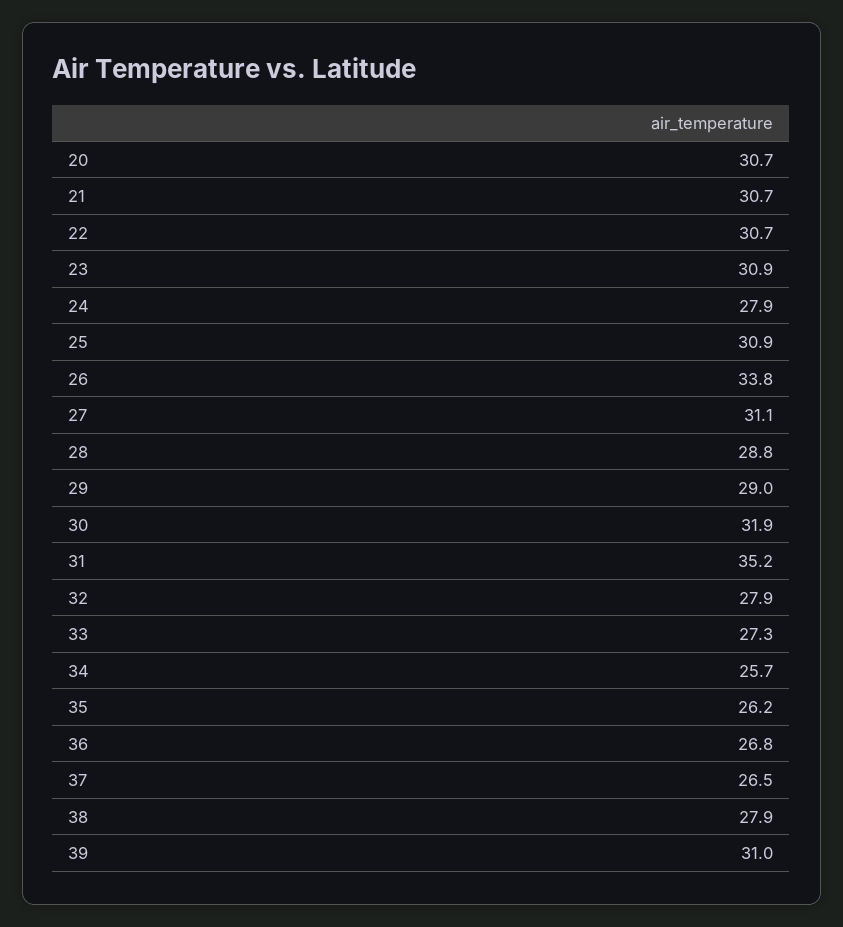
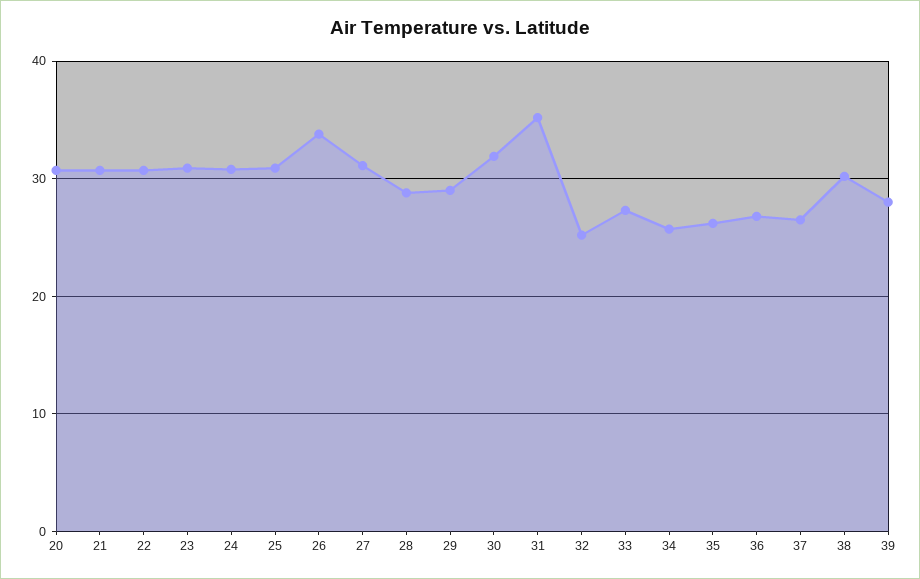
  {
    "20": 30.7,
    "21": 30.7,
    "22": 30.7,
    "23": 30.9,
-   "24": 27.9,
+   "24": 31,
    "25": 30.9,
    "26": 33.8,
    "27": 31.1,
    "28": 28.8,
    "29": 29,
    "30": 31.9,
    "31": 35.2,
-   "32": 27.9,
+   "32": 25,
    "33": 27.3,
    "34": 25.7,
    "35": 26.2,
    "36": 26.8,
    "37": 26.5,
-   "38": 27.9,
+   "38": 30,
-   "39": 31
+   "39": 28
  }

